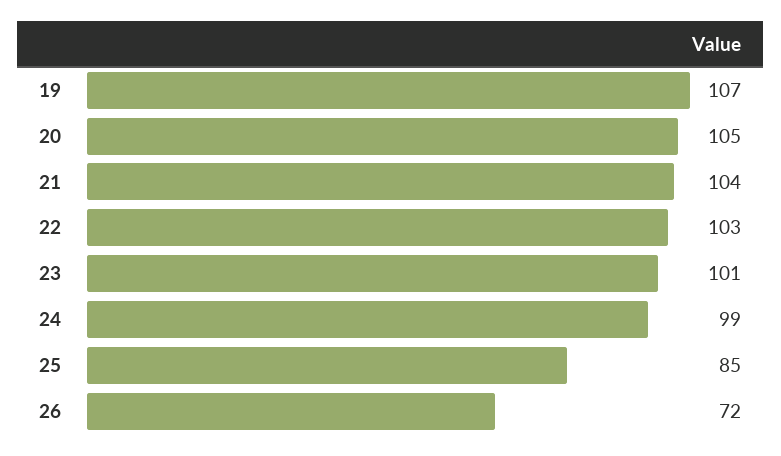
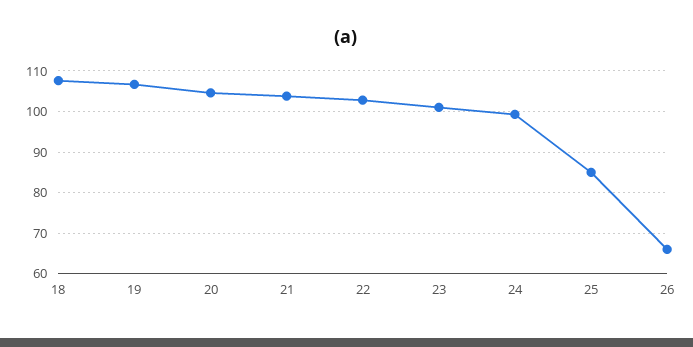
  {
    "19": 107,
    "20": 105,
    "21": 104,
    "22": 103,
    "23": 101,
    "24": 99,
    "25": 85,
-   "26": 72
+   "26": 66,
+   "18": 108
  }

